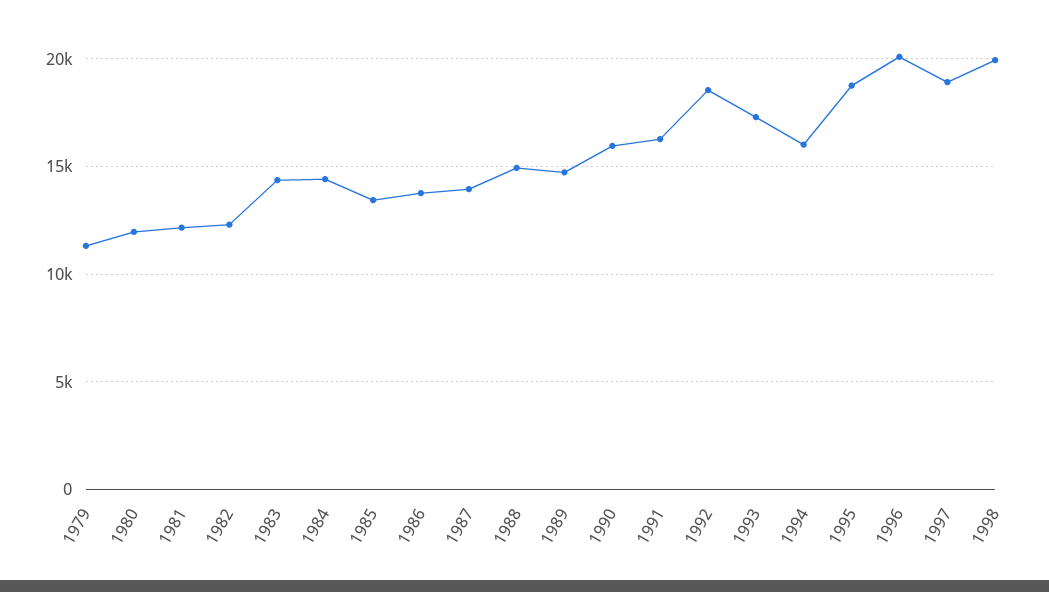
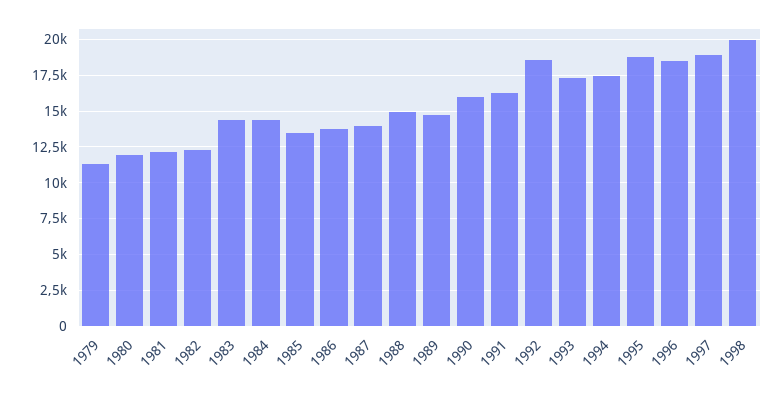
  {
    "1979": 11500,
    "1980": 12000,
    "1981": 12000,
    "1982": 12500,
    "1983": 14500,
    "1984": 14500,
    "1985": 13500,
    "1986": 14000,
    "1987": 14000,
    "1988": 15000,
    "1989": 14500,
    "1990": 16000,
    "1991": 16500,
    "1992": 18500,
    "1993": 17500,
-   "1994": 16000,
+   "1994": 17500,
    "1995": 19000,
-   "1996": 20000,
+   "1996": 18500,
    "1997": 19000,
    "1998": 20000
  }

